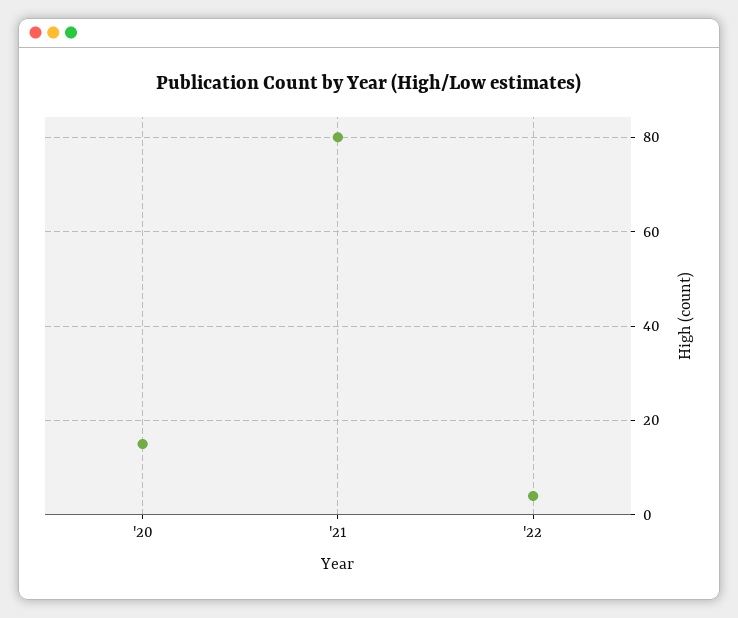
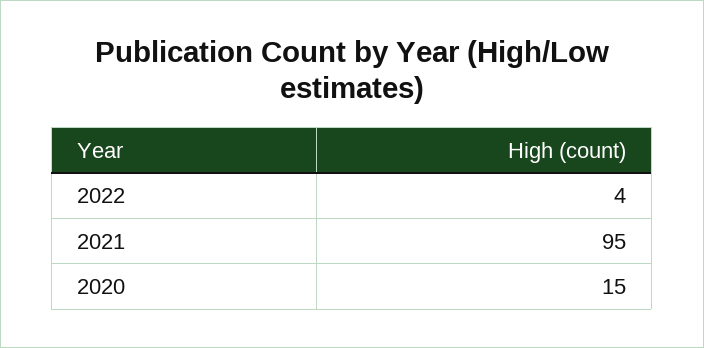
  {
    "'20": 15,
-   "'21": 80,
+   "'21": 95,
    "'22": 4
  }

